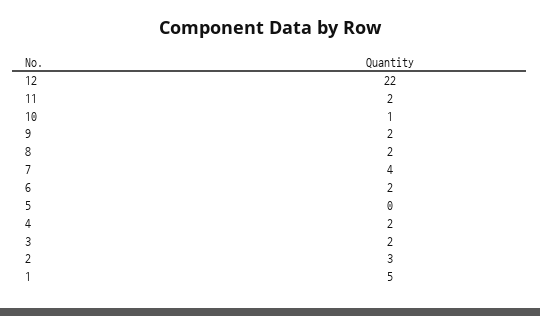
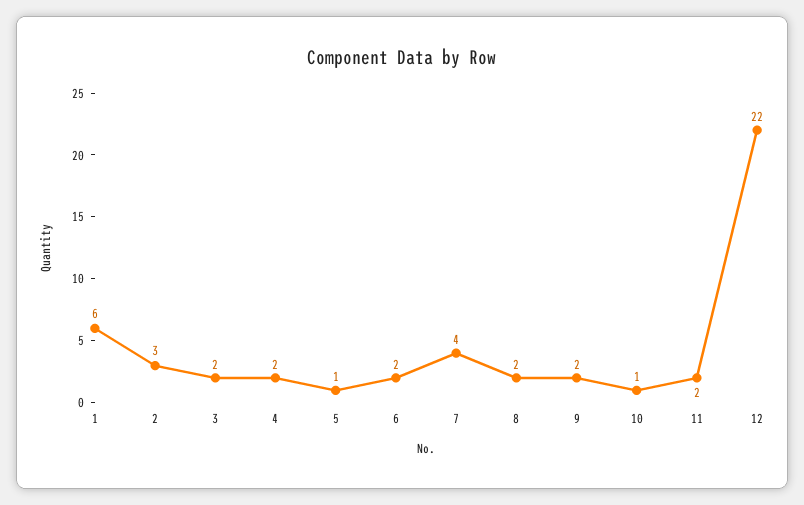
  {
    "12": 22,
    "11": 2,
    "10": 1,
    "9": 2,
    "8": 2,
    "7": 4,
    "6": 2,
-   "5": 0,
+   "5": 1,
    "4": 2,
    "3": 2,
    "2": 3,
-   "1": 5
+   "1": 6
  }

